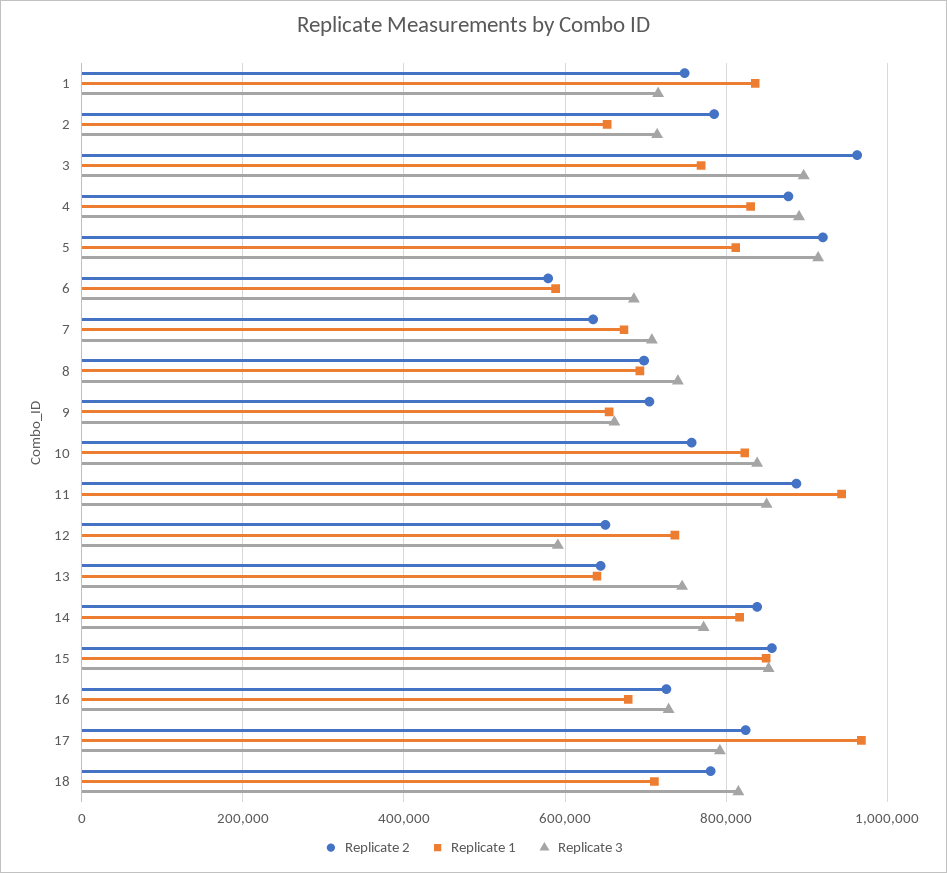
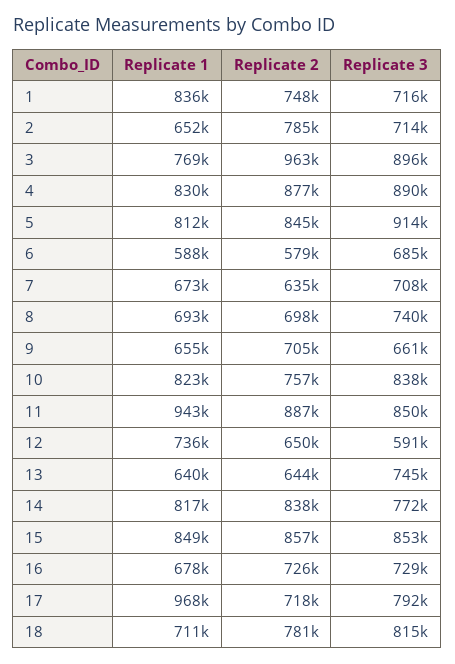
  {
    "Replicate 2": {
      "1": 748000,
      "2": 785000,
      "3": 963000,
      "4": 877000,
-     "5": 920000,
+     "5": 845000,
      "6": 579000,
      "7": 635000,
      "8": 698000,
      "9": 705000,
      "10": 757000,
      "11": 887000,
      "12": 650000,
      "13": 644000,
      "14": 838000,
      "15": 857000,
      "16": 726000,
-     "17": 820000,
+     "17": 718000,
      "18": 781000
    },
    "Replicate 1": {
      "1": 836000,
      "2": 652000,
      "3": 769000,
      "4": 830000,
      "5": 812000,
      "6": 588000,
      "7": 673000,
      "8": 693000,
      "9": 655000,
      "10": 823000,
      "11": 943000,
      "12": 736000,
      "13": 640000,
      "14": 817000,
      "15": 849000,
      "16": 678000,
      "17": 968000,
      "18": 711000
    },
    "Replicate 3": {
      "1": 716000,
      "2": 714000,
      "3": 896000,
      "4": 890000,
      "5": 914000,
      "6": 685000,
      "7": 708000,
      "8": 740000,
      "9": 661000,
      "10": 838000,
      "11": 850000,
      "12": 591000,
      "13": 745000,
      "14": 772000,
      "15": 853000,
      "16": 729000,
      "17": 792000,
      "18": 815000
    }
  }

